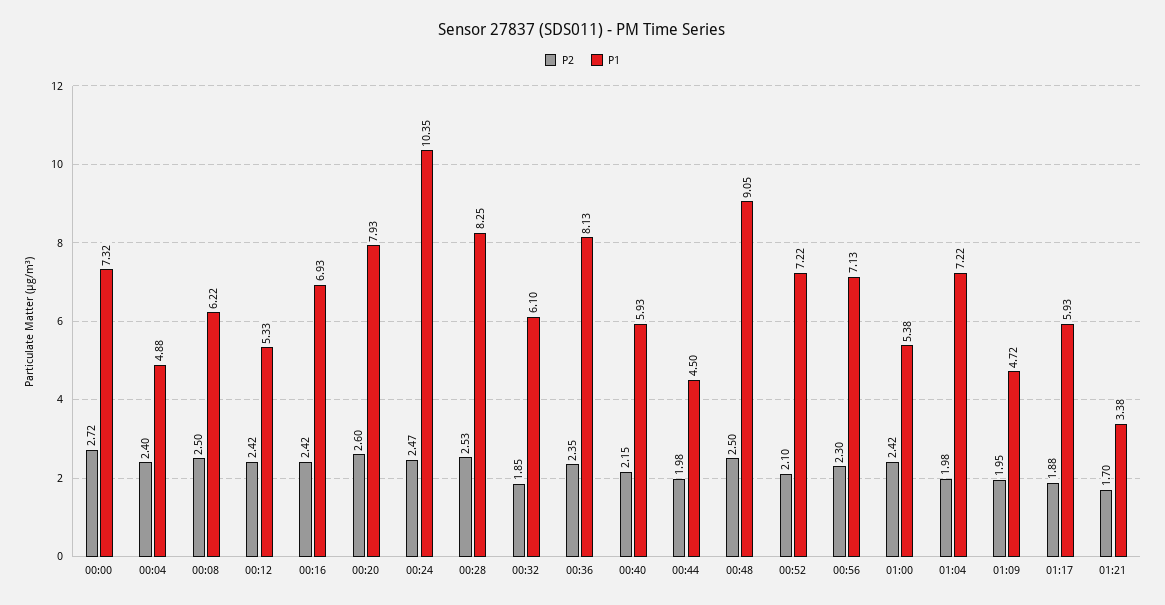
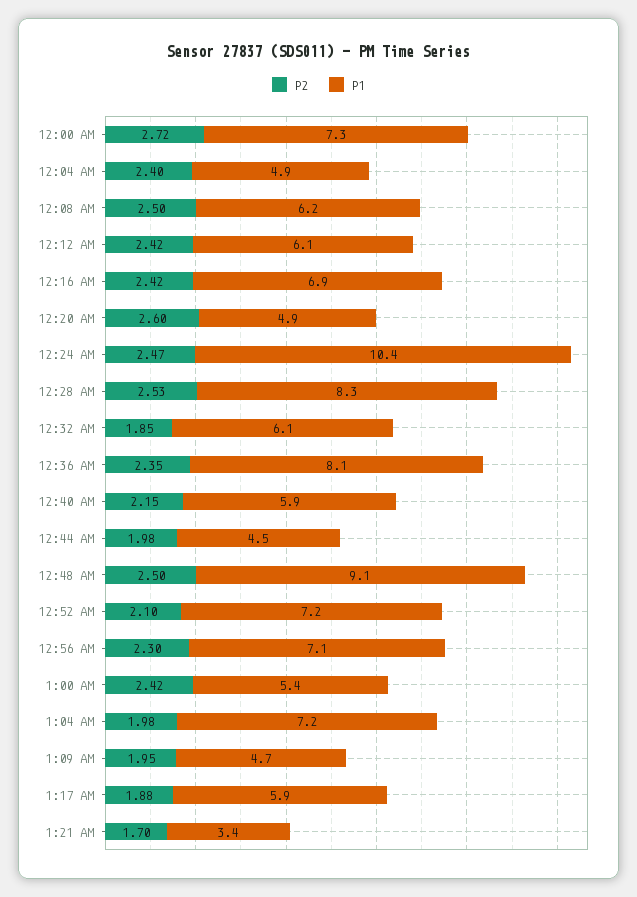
  {
    "P2": {
      "00:00": 2.72,
      "00:04": 2.4,
      "00:08": 2.5,
      "00:12": 2.42,
      "00:16": 2.42,
      "00:20": 2.6,
      "00:24": 2.47,
      "00:28": 2.53,
      "00:32": 1.85,
      "00:36": 2.35,
      "00:40": 2.15,
      "00:44": 1.98,
      "00:48": 2.5,
      "00:52": 2.1,
      "00:56": 2.3,
      "01:00": 2.42,
      "01:04": 1.98,
      "01:09": 1.95,
      "01:17": 1.88,
      "01:21": 1.7
    },
    "P1": {
      "00:00": 7.32,
      "00:04": 4.88,
      "00:08": 6.22,
-     "00:12": 5.33,
+     "00:12": 6.1,
      "00:16": 6.93,
-     "00:20": 7.93,
+     "00:20": 4.9,
      "00:24": 10.35,
      "00:28": 8.25,
      "00:32": 6.1,
      "00:36": 8.13,
      "00:40": 5.93,
      "00:44": 4.5,
      "00:48": 9.05,
      "00:52": 7.22,
      "00:56": 7.13,
      "01:00": 5.38,
      "01:04": 7.22,
      "01:09": 4.72,
      "01:17": 5.93,
      "01:21": 3.38
    }
  }

